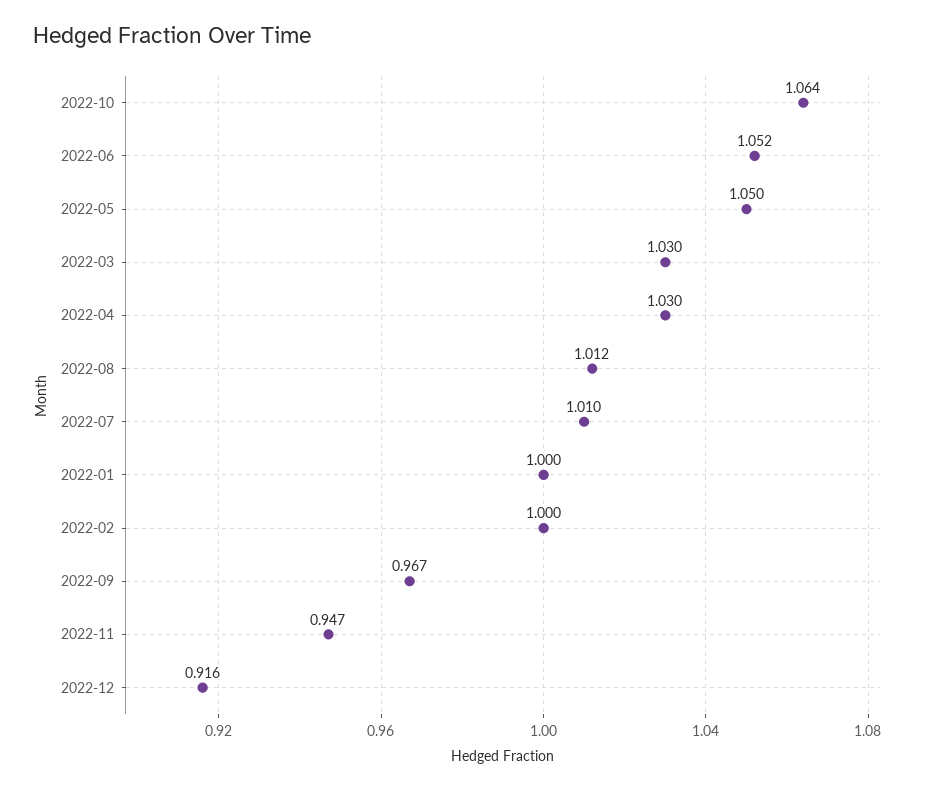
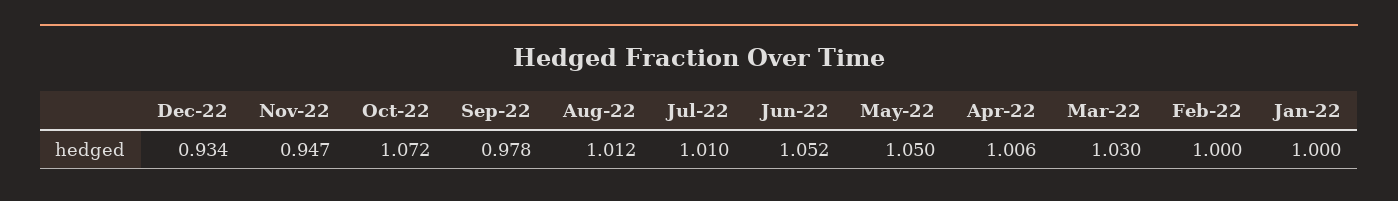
  {
-   "2022-10": 1.064,
+   "2022-10": 1.072,
    "2022-06": 1.052,
    "2022-05": 1.05,
    "2022-03": 1.03,
-   "2022-04": 1.03,
+   "2022-04": 1.006,
    "2022-08": 1.012,
    "2022-07": 1.01,
    "2022-01": 1,
    "2022-02": 1,
-   "2022-09": 0.967,
+   "2022-09": 0.978,
    "2022-11": 0.947,
-   "2022-12": 0.916
+   "2022-12": 0.934
  }

